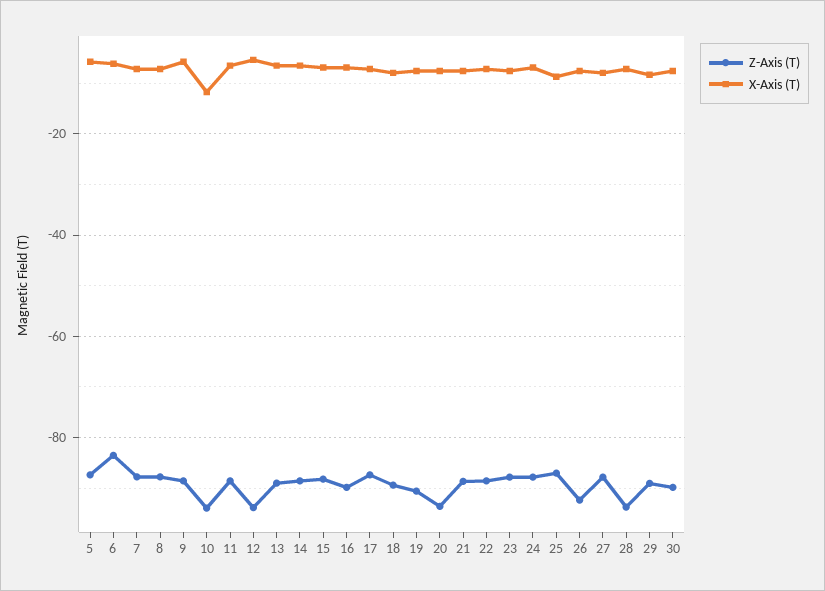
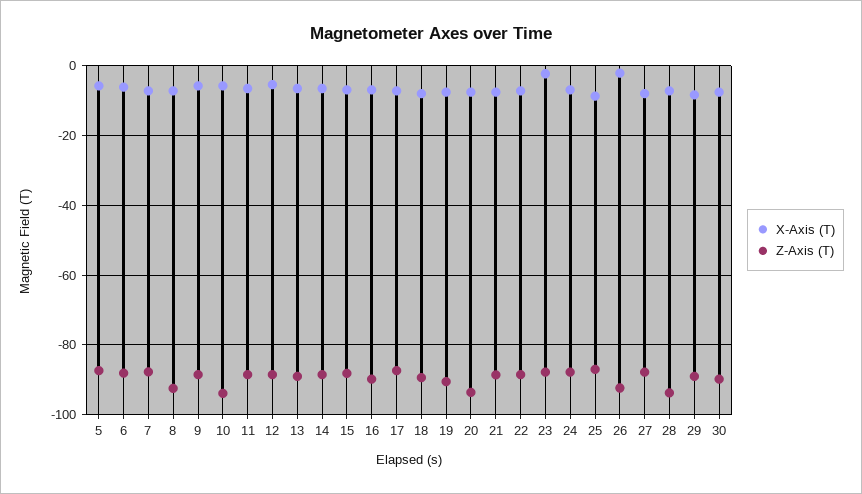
  {
    "Z-Axis (T)": {
      "5": -88,
-     "6": -84,
+     "6": -88,
      "7": -88,
-     "8": -88,
+     "8": -92,
      "9": -88,
      "10": -94,
      "11": -88,
-     "12": -94,
+     "12": -88,
      "13": -90,
      "14": -88,
      "15": -88,
      "16": -90,
      "17": -88,
      "18": -90,
      "19": -90,
      "20": -94,
      "21": -88,
      "22": -88,
      "23": -88,
      "24": -88,
      "25": -88,
      "26": -92,
      "27": -88,
      "28": -94,
      "29": -90,
      "30": -90
    },
    "X-Axis (T)": {
      "5": -6,
      "6": -6,
      "7": -8,
      "8": -8,
      "9": -6,
-     "10": -12,
+     "10": -6,
      "11": -6,
      "12": -6,
      "13": -6,
      "14": -6,
      "15": -6,
      "16": -6,
      "17": -8,
      "18": -8,
      "19": -8,
      "20": -8,
      "21": -8,
      "22": -8,
-     "23": -8,
+     "23": -2,
      "24": -6,
      "25": -8,
-     "26": -8,
+     "26": -2,
      "27": -8,
      "28": -8,
      "29": -8,
      "30": -8
    }
  }

